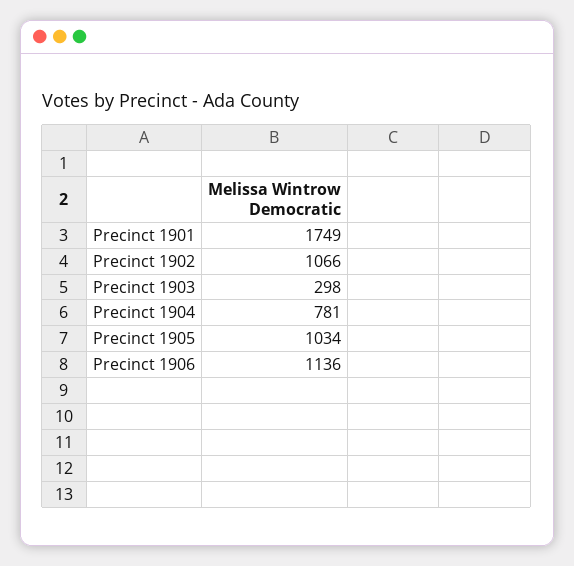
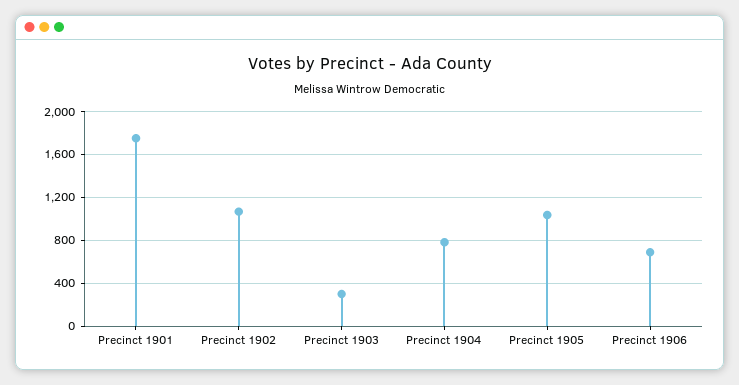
  {
    "Precinct 1901": 1749,
    "Precinct 1902": 1066,
    "Precinct 1903": 298,
    "Precinct 1904": 781,
    "Precinct 1905": 1034,
-   "Precinct 1906": 1136
+   "Precinct 1906": 700
  }

